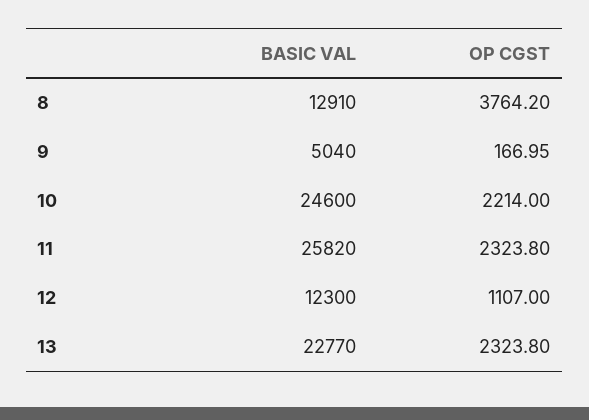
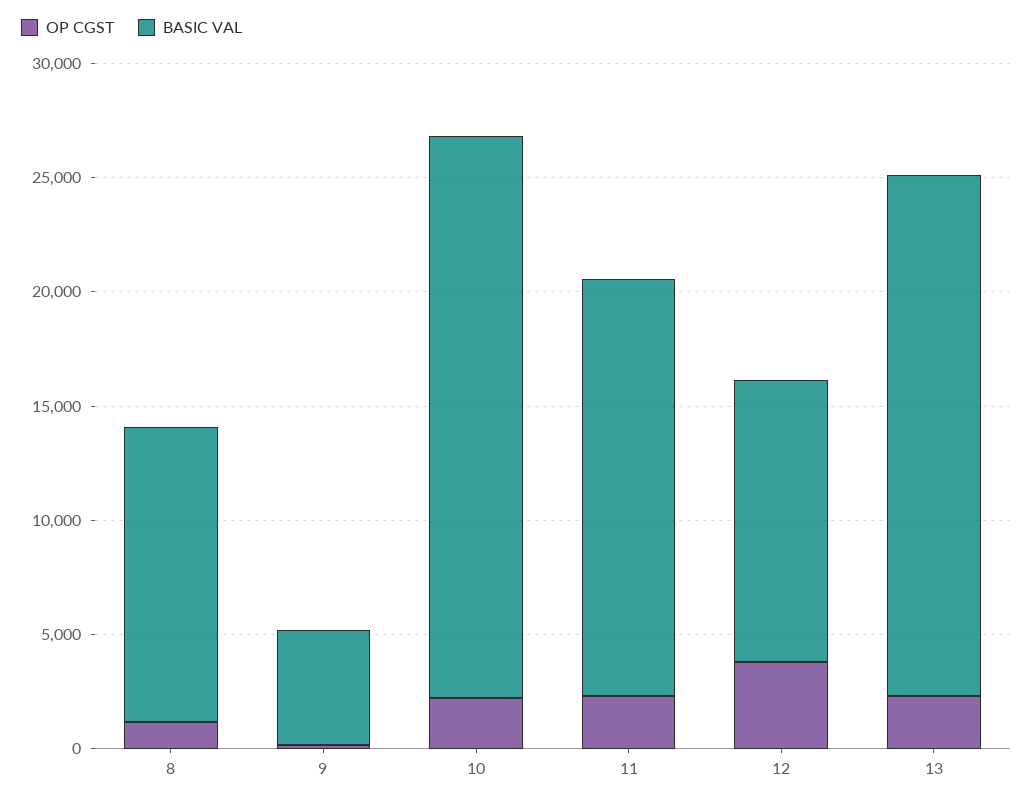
  {
    "BASIC VAL": {
      "8": 12910,
      "9": 5040,
      "10": 24600,
-     "11": 25820,
+     "11": 18000,
      "12": 12300,
      "13": 22770
    },
    "OP CGST": {
-     "8": 3764.2,
+     "8": 1000,
      "9": 166.95,
      "10": 2214,
      "11": 2323.8,
-     "12": 1107,
+     "12": 4000,
      "13": 2323.8
    }
  }

